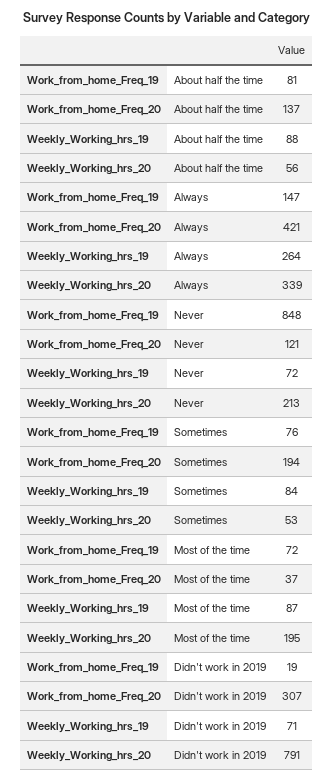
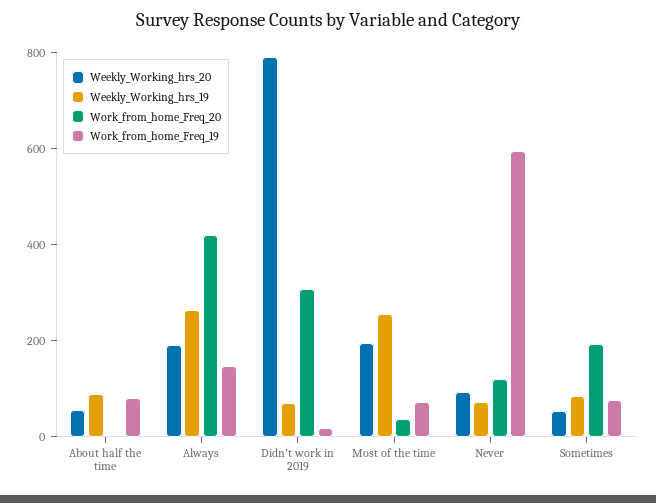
  {
    "Work_from_home_Freq_19": {
      "About half the time": 81,
      "Always": 147,
-     "Never": 848,
+     "Never": 600,
      "Sometimes": 76,
      "Most of the time": 72,
      "Didn't work in 2019": 19
    },
    "Work_from_home_Freq_20": {
-     "About half the time": 137,
+     "About half the time": 0,
      "Always": 421,
      "Never": 121,
      "Sometimes": 194,
      "Most of the time": 37,
      "Didn't work in 2019": 307
    },
    "Weekly_Working_hrs_19": {
      "About half the time": 88,
      "Always": 264,
      "Never": 72,
      "Sometimes": 84,
-     "Most of the time": 87,
+     "Most of the time": 250,
      "Didn't work in 2019": 71
    },
    "Weekly_Working_hrs_20": {
      "About half the time": 56,
-     "Always": 339,
+     "Always": 200,
-     "Never": 213,
+     "Never": 100,
      "Sometimes": 53,
      "Most of the time": 195,
      "Didn't work in 2019": 791
    }
  }

